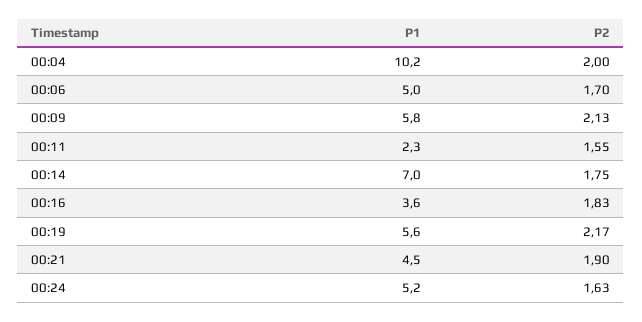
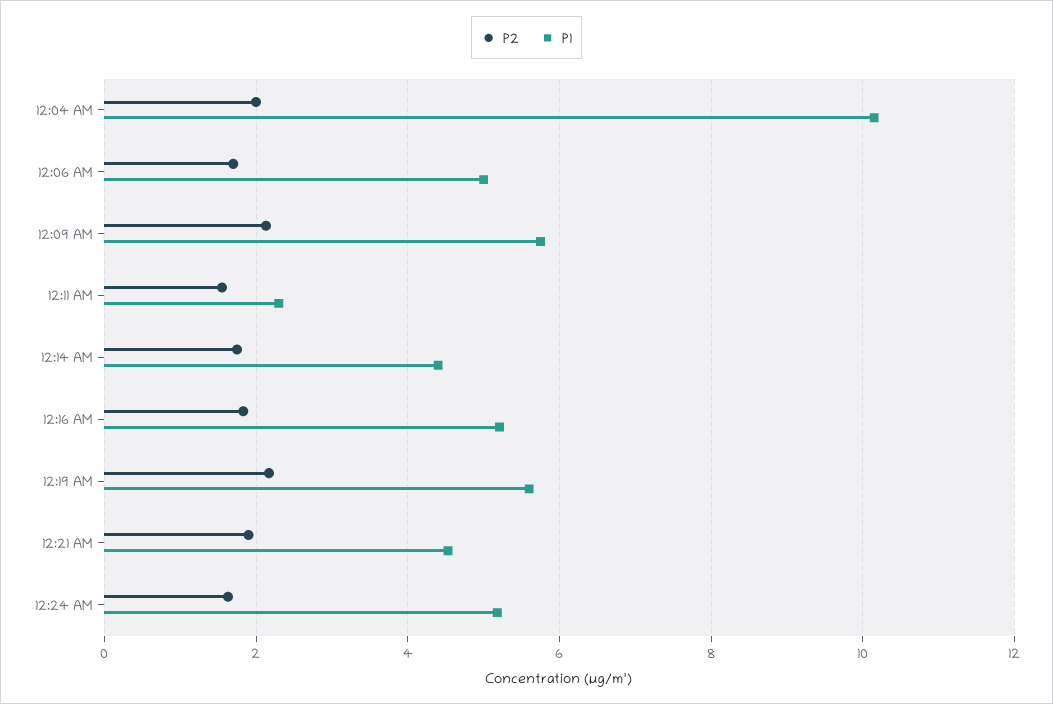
  {
    "P1": {
      "00:04": 10.2,
      "00:06": 5,
      "00:09": 5.8,
      "00:11": 2.3,
-     "00:14": 7,
+     "00:14": 4.4,
-     "00:16": 3.6,
+     "00:16": 5.2,
      "00:19": 5.6,
      "00:21": 4.5,
      "00:24": 5.2
    },
    "P2": {
      "00:04": 2,
      "00:06": 1.7,
      "00:09": 2.13,
      "00:11": 1.55,
      "00:14": 1.75,
      "00:16": 1.83,
      "00:19": 2.17,
      "00:21": 1.9,
      "00:24": 1.63
    }
  }

